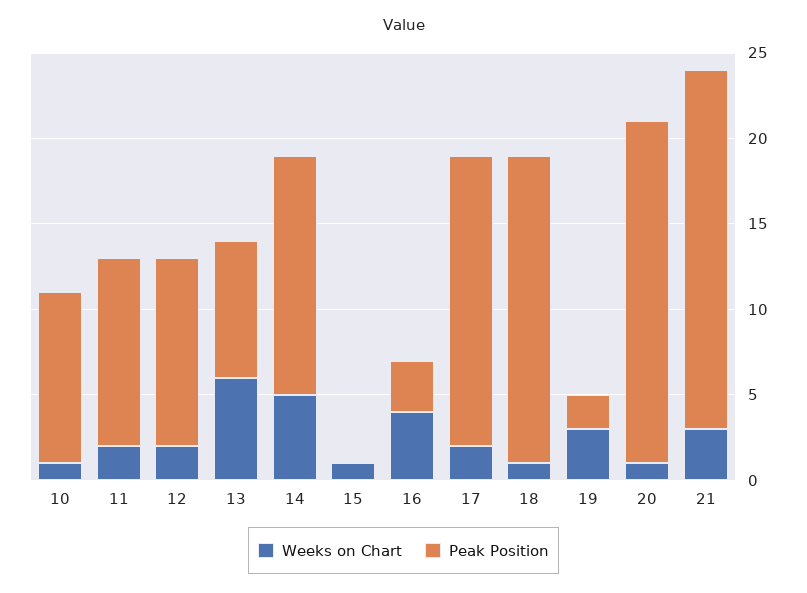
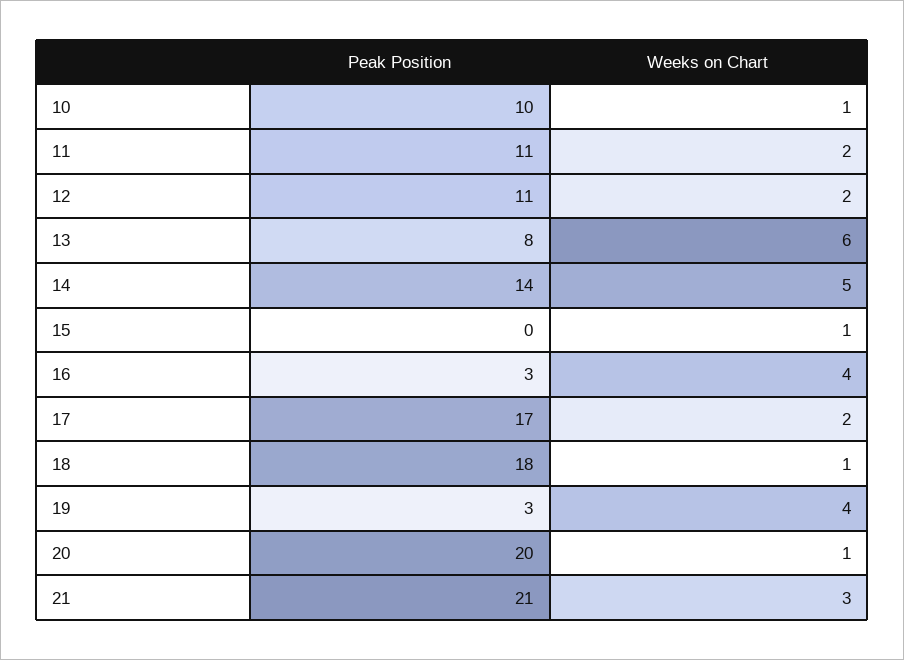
  {
    "Weeks on Chart": {
      "10": 1,
      "11": 2,
      "12": 2,
      "13": 6,
      "14": 5,
      "15": 1,
      "16": 4,
      "17": 2,
      "18": 1,
-     "19": 3,
+     "19": 4,
      "20": 1,
      "21": 3
    },
    "Peak Position": {
      "10": 10,
      "11": 11,
      "12": 11,
      "13": 8,
      "14": 14,
      "15": 0,
      "16": 3,
      "17": 17,
      "18": 18,
-     "19": 2,
+     "19": 3,
      "20": 20,
      "21": 21
    }
  }

